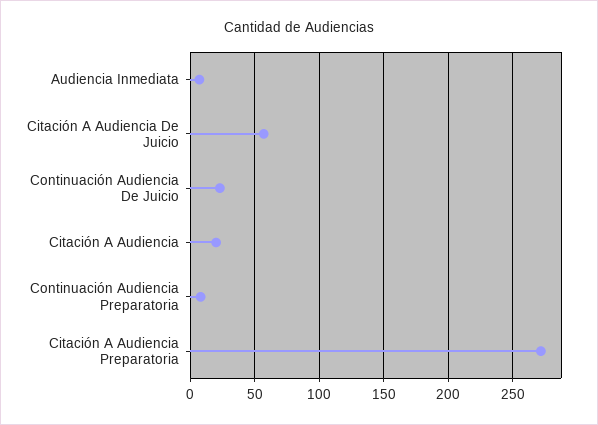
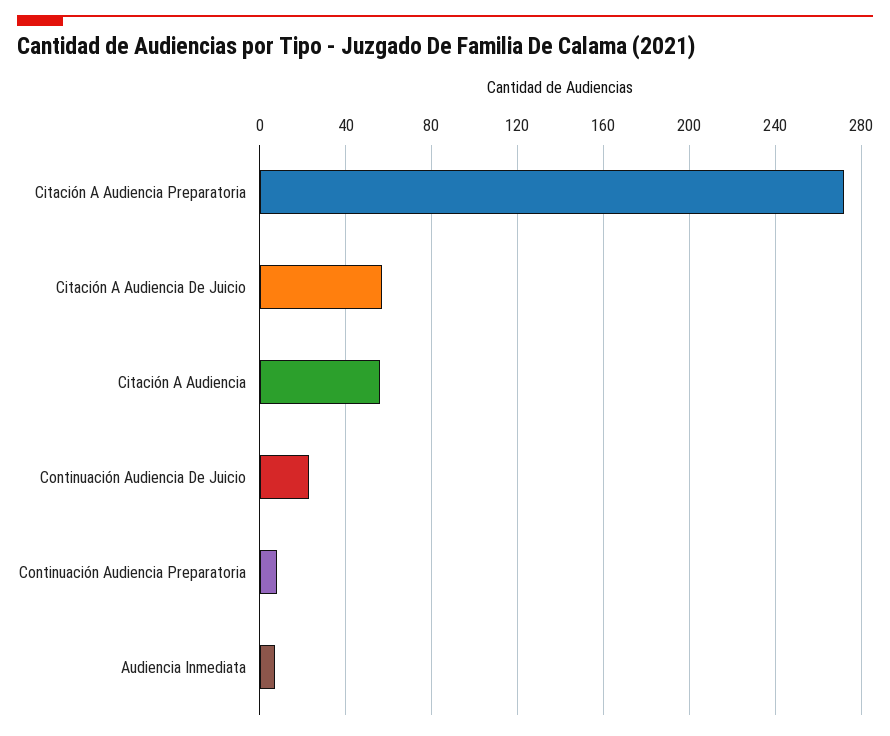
  {
    "Audiencia Inmediata": 5,
    "Citación A Audiencia De Juicio": 55,
    "Continuación Audiencia De Juicio": 25,
-   "Citación A Audiencia": 20,
+   "Citación A Audiencia": 55,
    "Continuación Audiencia Preparatoria": 10,
    "Citación A Audiencia Preparatoria": 270
  }

